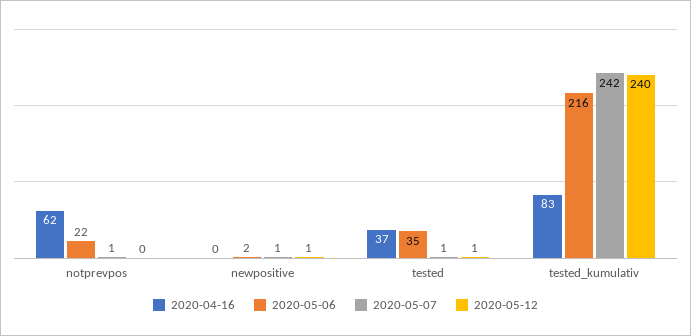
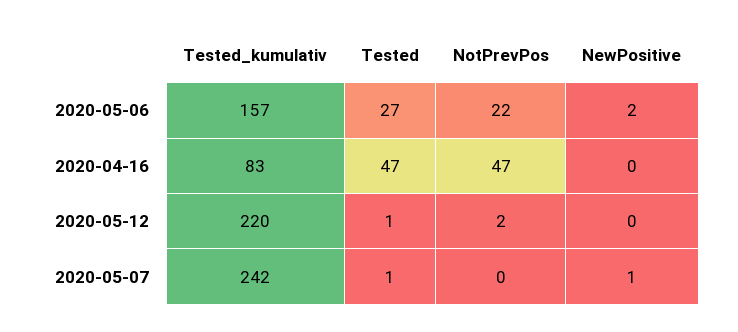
  {
    "2020-04-16": {
-     "notprevpos": 62,
+     "notprevpos": 47,
      "newpositive": 0,
-     "tested": 37,
+     "tested": 47,
      "tested_kumulativ": 83
    },
    "2020-05-06": {
      "notprevpos": 22,
      "newpositive": 2,
-     "tested": 35,
+     "tested": 27,
-     "tested_kumulativ": 216
+     "tested_kumulativ": 157
    },
    "2020-05-07": {
-     "notprevpos": 1,
+     "notprevpos": 0,
      "newpositive": 1,
      "tested": 1,
      "tested_kumulativ": 242
    },
    "2020-05-12": {
-     "notprevpos": 0,
+     "notprevpos": 2,
-     "newpositive": 1,
+     "newpositive": 0,
      "tested": 1,
-     "tested_kumulativ": 240
+     "tested_kumulativ": 220
    }
  }

